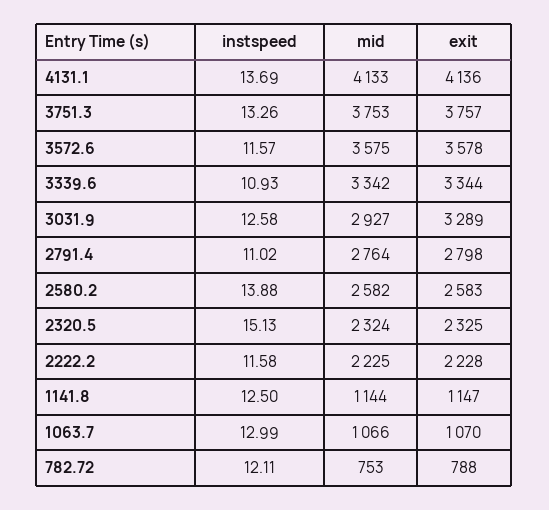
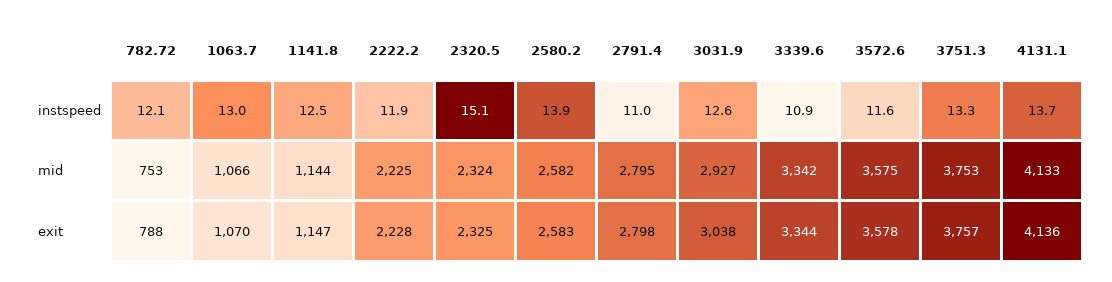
  {
    "instspeed": {
      "4131.1": 13.69,
      "3751.3": 13.26,
      "3572.6": 11.57,
      "3339.6": 10.93,
      "3031.9": 12.58,
      "2791.4": 11.02,
      "2580.2": 13.88,
      "2320.5": 15.13,
-     "2222.2": 11.58,
+     "2222.2": 11.9,
      "1141.8": 12.5,
      "1063.7": 12.99,
      "782.72": 12.11
    },
    "mid": {
      "4131.1": 4133,
      "3751.3": 3753,
      "3572.6": 3575,
      "3339.6": 3342,
      "3031.9": 2927,
-     "2791.4": 2764,
+     "2791.4": 2795,
      "2580.2": 2582,
      "2320.5": 2324,
      "2222.2": 2225,
      "1141.8": 1144,
      "1063.7": 1066,
      "782.72": 753
    },
    "exit": {
      "4131.1": 4136,
      "3751.3": 3757,
      "3572.6": 3578,
      "3339.6": 3344,
-     "3031.9": 3289,
+     "3031.9": 3038,
      "2791.4": 2798,
      "2580.2": 2583,
      "2320.5": 2325,
      "2222.2": 2228,
      "1141.8": 1147,
      "1063.7": 1070,
      "782.72": 788
    }
  }

